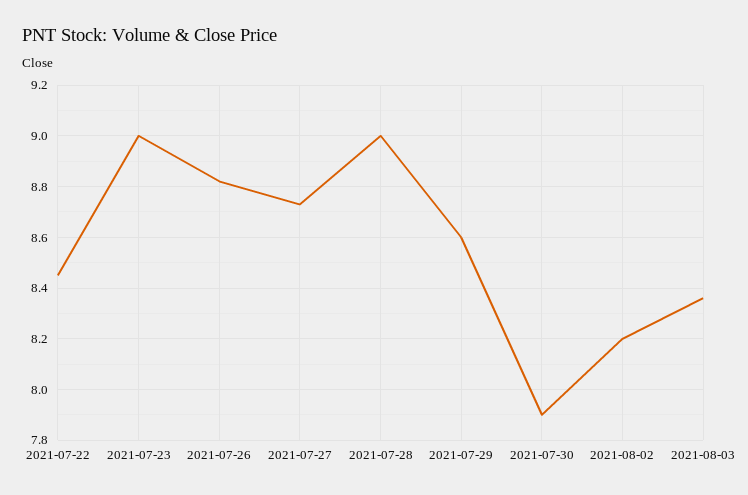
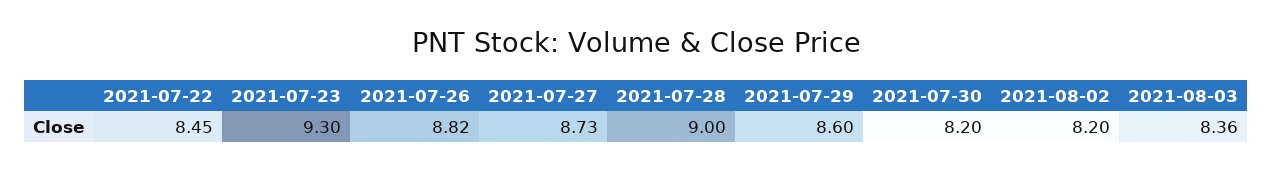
  {
    "2021-07-22": 8.45,
-   "2021-07-23": 9,
+   "2021-07-23": 9.3,
    "2021-07-26": 8.82,
    "2021-07-27": 8.73,
    "2021-07-28": 9,
    "2021-07-29": 8.6,
-   "2021-07-30": 7.9,
+   "2021-07-30": 8.2,
    "2021-08-02": 8.2,
    "2021-08-03": 8.36
  }

